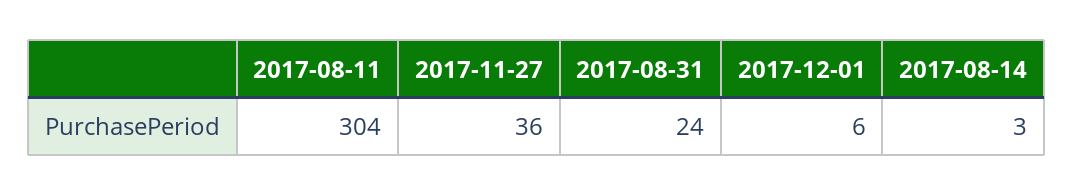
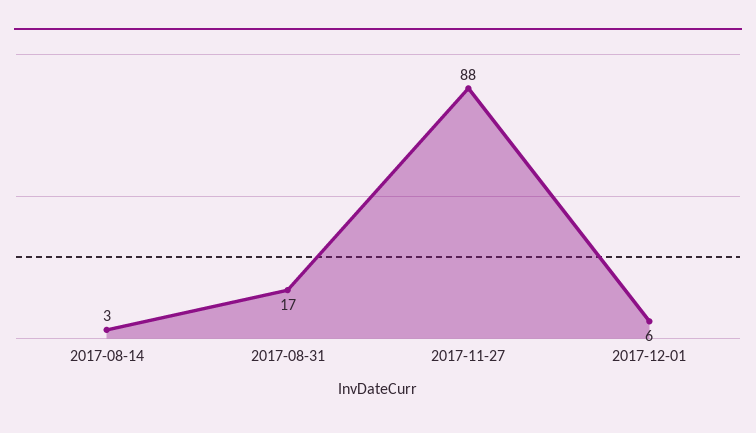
  {
-   "2017-08-11": 304,
-   "2017-11-27": 36,
+   "2017-11-27": 88,
-   "2017-08-31": 24,
+   "2017-08-31": 17,
    "2017-12-01": 6,
    "2017-08-14": 3
  }

